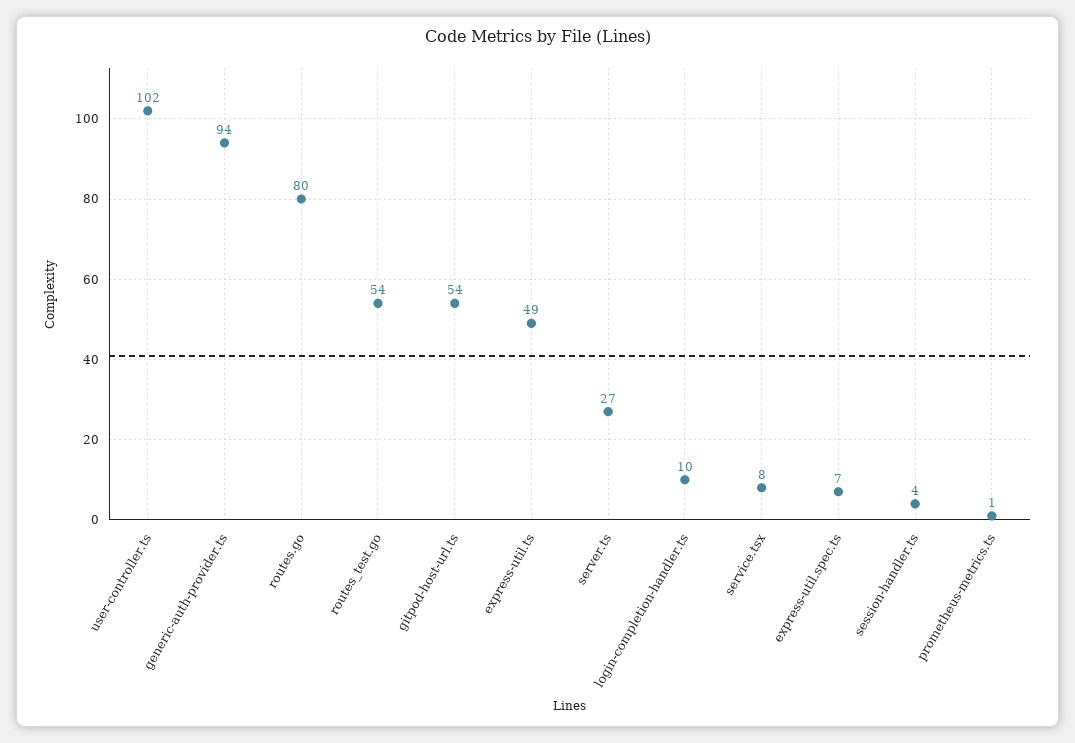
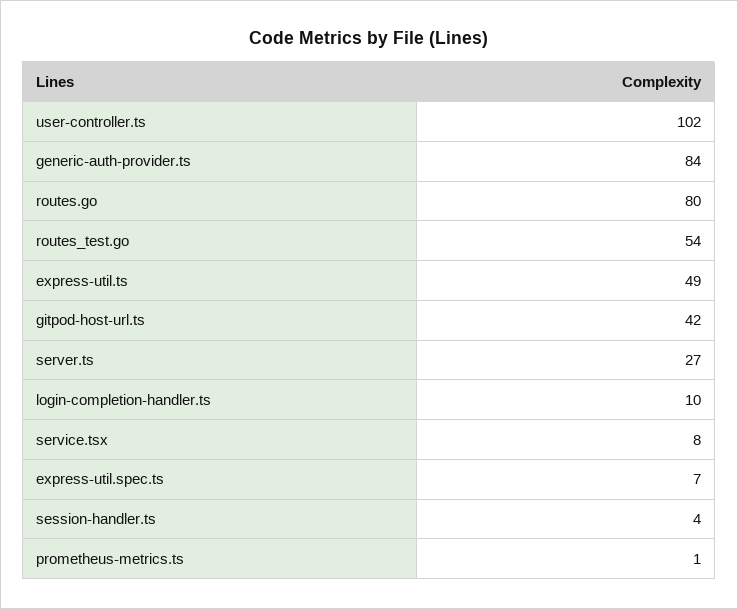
  {
    "user-controller.ts": 102,
-   "generic-auth-provider.ts": 94,
+   "generic-auth-provider.ts": 84,
    "routes.go": 80,
    "routes_test.go": 54,
-   "gitpod-host-url.ts": 54,
+   "gitpod-host-url.ts": 42,
    "express-util.ts": 49,
    "server.ts": 27,
    "login-completion-handler.ts": 10,
    "service.tsx": 8,
    "express-util.spec.ts": 7,
    "session-handler.ts": 4,
    "prometheus-metrics.ts": 1
  }

